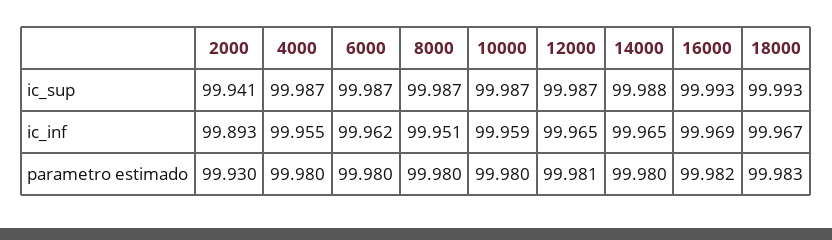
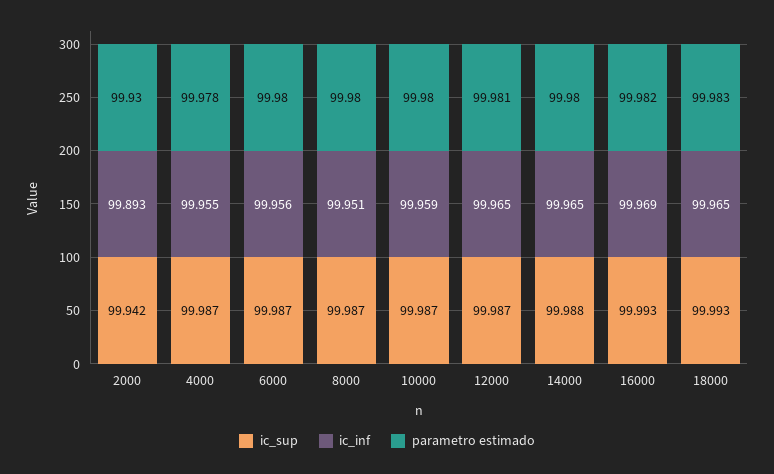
  {
    "ic_sup": {
-     "2000": 99.941,
+     "2000": 99.942,
      "4000": 99.987,
      "6000": 99.987,
      "8000": 99.987,
      "10000": 99.987,
      "12000": 99.987,
      "14000": 99.988,
      "16000": 99.993,
      "18000": 99.993
    },
    "ic_inf": {
      "2000": 99.893,
      "4000": 99.955,
-     "6000": 99.962,
+     "6000": 99.956,
      "8000": 99.951,
      "10000": 99.959,
      "12000": 99.965,
      "14000": 99.965,
      "16000": 99.969,
-     "18000": 99.967
+     "18000": 99.965
    },
    "parametro estimado": {
      "2000": 99.93,
-     "4000": 99.98,
+     "4000": 99.978,
      "6000": 99.98,
      "8000": 99.98,
      "10000": 99.98,
      "12000": 99.981,
      "14000": 99.98,
      "16000": 99.982,
      "18000": 99.983
    }
  }

